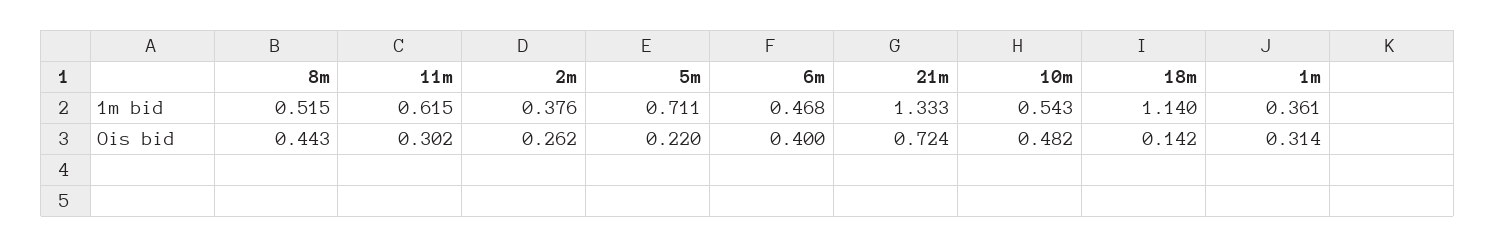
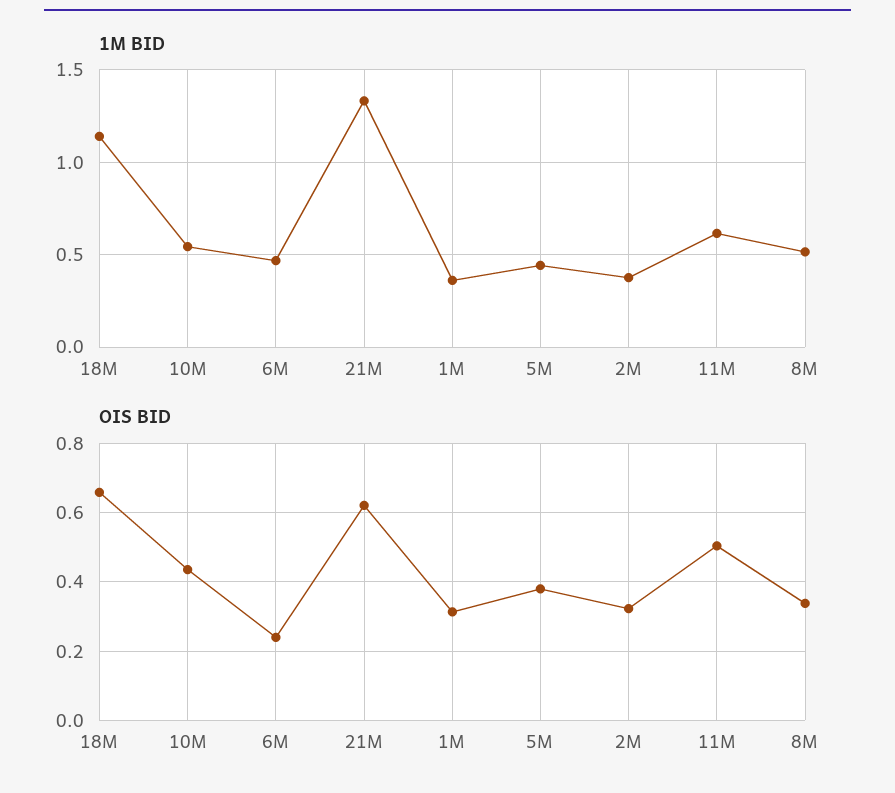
  {
    "1m bid": {
      "8m": 0.515,
      "11m": 0.615,
      "2m": 0.376,
-     "5m": 0.711,
+     "5m": 0.45,
      "6m": 0.468,
      "21m": 1.333,
      "10m": 0.543,
      "18m": 1.14,
      "1m": 0.361
    },
    "Ois bid": {
-     "8m": 0.443,
+     "8m": 0.34,
-     "11m": 0.302,
+     "11m": 0.5,
-     "2m": 0.262,
+     "2m": 0.32,
-     "5m": 0.22,
+     "5m": 0.38,
-     "6m": 0.4,
+     "6m": 0.24,
-     "21m": 0.724,
+     "21m": 0.62,
-     "10m": 0.482,
+     "10m": 0.44,
-     "18m": 0.142,
+     "18m": 0.66,
      "1m": 0.314
    }
  }

